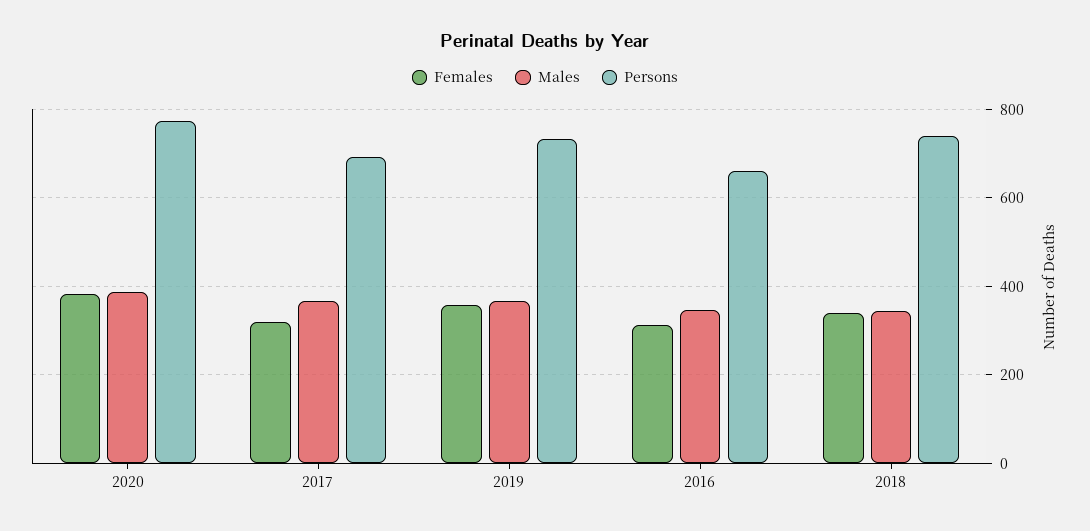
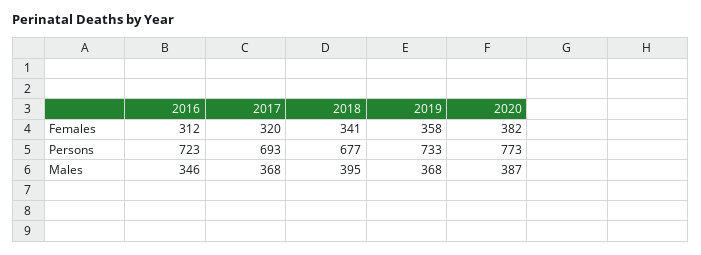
  {
    "Females": {
      "2020": 382,
      "2017": 320,
      "2019": 358,
      "2016": 312,
      "2018": 341
    },
    "Males": {
      "2020": 387,
      "2017": 368,
      "2019": 368,
      "2016": 346,
-     "2018": 340
+     "2018": 395
    },
    "Persons": {
      "2020": 773,
      "2017": 693,
      "2019": 733,
-     "2016": 660,
+     "2016": 723,
-     "2018": 740
+     "2018": 677
    }
  }

